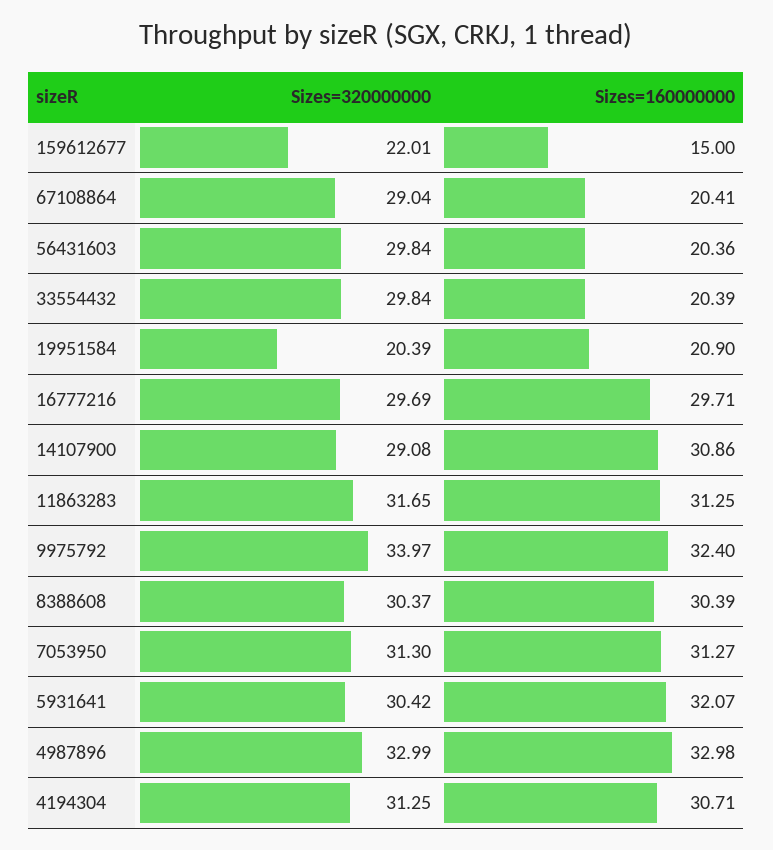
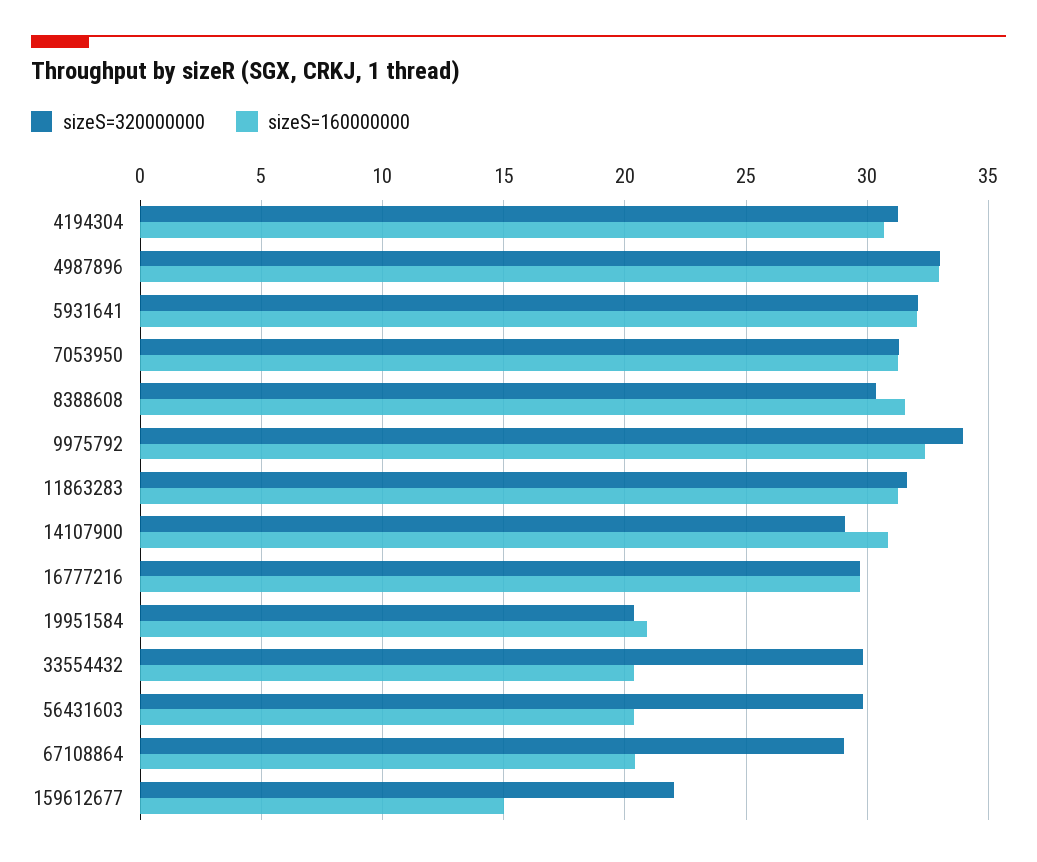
  {
    "Sizes=320000000": {
      "159612677": 22.01,
      "67108864": 29.04,
      "56431603": 29.84,
      "33554432": 29.84,
      "19951584": 20.39,
      "16777216": 29.69,
      "14107900": 29.08,
      "11863283": 31.65,
      "9975792": 33.97,
      "8388608": 30.37,
      "7053950": 31.3,
-     "5931641": 30.42,
+     "5931641": 32,
      "4987896": 32.99,
      "4194304": 31.25
    },
    "Sizes=160000000": {
      "159612677": 15,
      "67108864": 20.41,
      "56431603": 20.36,
      "33554432": 20.39,
      "19951584": 20.9,
      "16777216": 29.71,
      "14107900": 30.86,
      "11863283": 31.25,
      "9975792": 32.4,
-     "8388608": 30.39,
+     "8388608": 31.5,
      "7053950": 31.27,
      "5931641": 32.07,
      "4987896": 32.98,
      "4194304": 30.71
    }
  }

